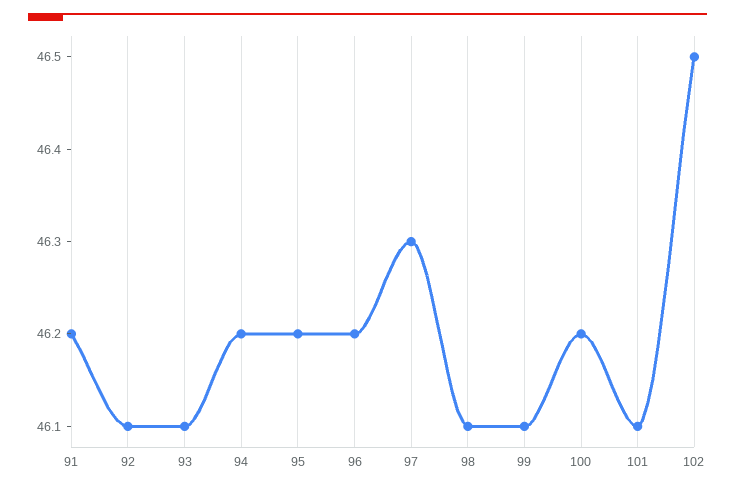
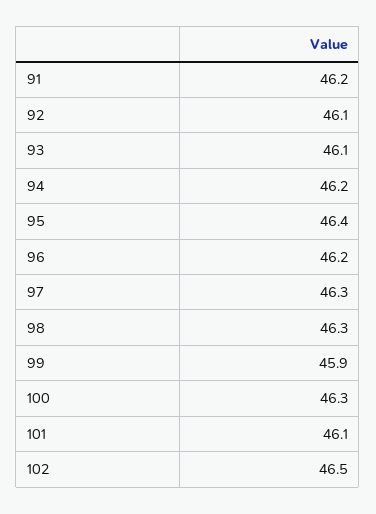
  {
    "91": 46.2,
    "92": 46.1,
    "93": 46.1,
    "94": 46.2,
-   "95": 46.2,
+   "95": 46.4,
    "96": 46.2,
    "97": 46.3,
-   "98": 46.1,
+   "98": 46.3,
-   "99": 46.1,
+   "99": 45.9,
-   "100": 46.2,
+   "100": 46.3,
    "101": 46.1,
    "102": 46.5
  }

